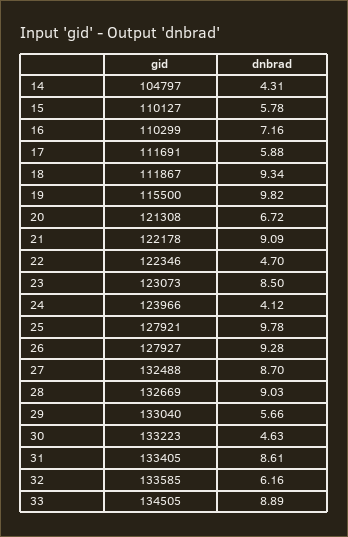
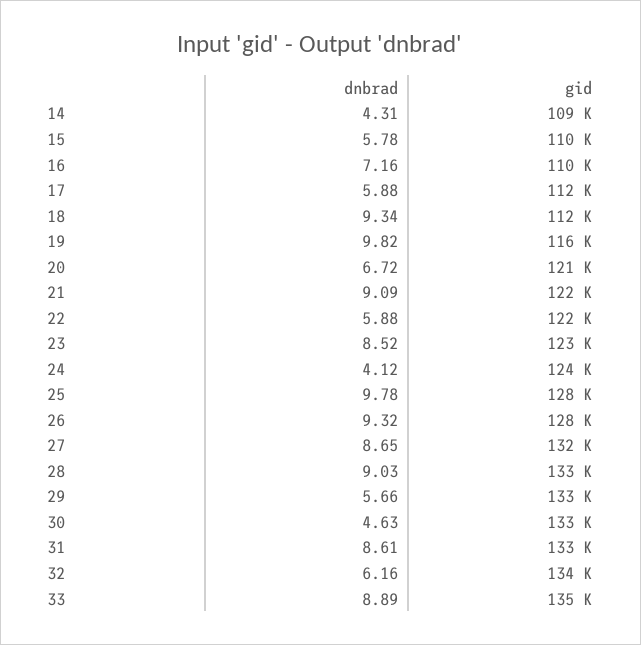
  {
    "gid": {
-     "14": 104797,
+     "14": 109000,
      "15": 110127,
      "16": 110299,
      "17": 111691,
      "18": 111867,
      "19": 115500,
      "20": 121308,
      "21": 122178,
      "22": 122346,
      "23": 123073,
      "24": 123966,
      "25": 127921,
      "26": 127927,
      "27": 132488,
      "28": 132669,
      "29": 133040,
      "30": 133223,
      "31": 133405,
      "32": 133585,
      "33": 134505
    },
    "dnbrad": {
      "14": 4.31,
      "15": 5.78,
      "16": 7.16,
      "17": 5.88,
      "18": 9.34,
      "19": 9.82,
      "20": 6.72,
      "21": 9.09,
-     "22": 4.7,
+     "22": 5.88,
-     "23": 8.5,
+     "23": 8.52,
      "24": 4.12,
      "25": 9.78,
-     "26": 9.28,
+     "26": 9.32,
-     "27": 8.7,
+     "27": 8.65,
      "28": 9.03,
      "29": 5.66,
      "30": 4.63,
      "31": 8.61,
      "32": 6.16,
      "33": 8.89
    }
  }

